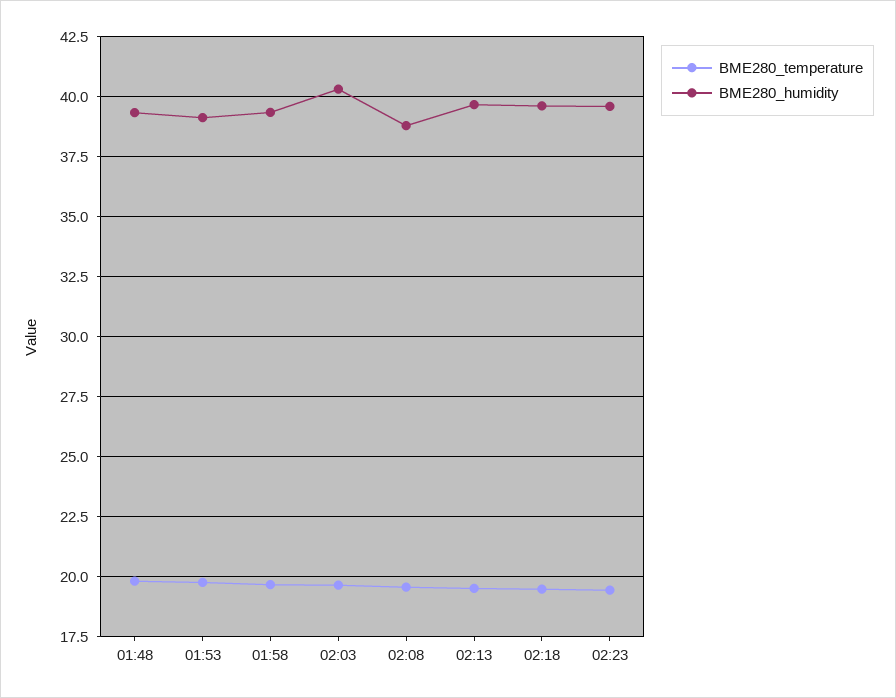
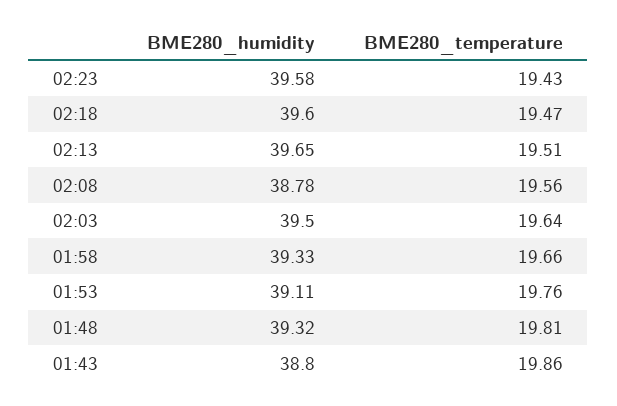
  {
    "BME280_temperature": {
      "01:48": 19.81,
      "01:53": 19.76,
      "01:58": 19.66,
      "02:03": 19.64,
      "02:08": 19.56,
      "02:13": 19.51,
      "02:18": 19.47,
-     "02:23": 19.43
+     "02:23": 19.43,
+     "01:43": 19.86
    },
    "BME280_humidity": {
      "01:48": 39.32,
      "01:53": 39.11,
      "01:58": 39.33,
-     "02:03": 40.25,
+     "02:03": 39.5,
      "02:08": 38.78,
      "02:13": 39.65,
      "02:18": 39.6,
-     "02:23": 39.58
+     "02:23": 39.58,
+     "01:43": 38.8
    }
  }

